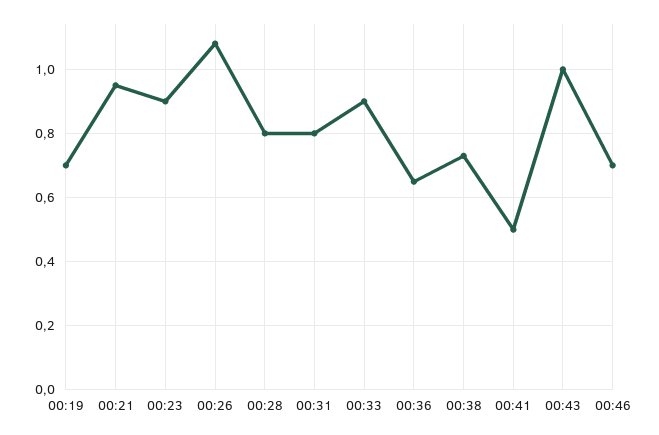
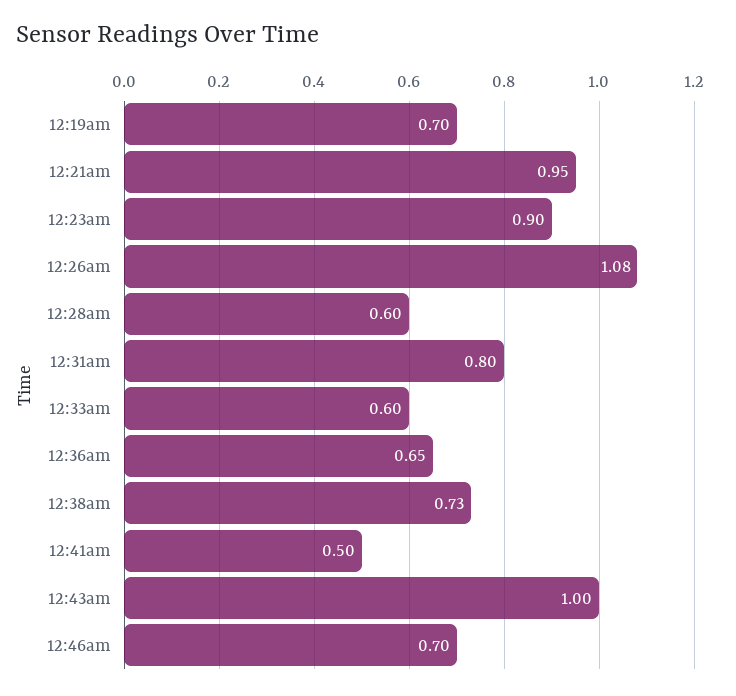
  {
    "00:19": 0.7,
    "00:21": 0.95,
    "00:23": 0.9,
    "00:26": 1.08,
-   "00:28": 0.8,
+   "00:28": 0.6,
    "00:31": 0.8,
-   "00:33": 0.9,
+   "00:33": 0.6,
    "00:36": 0.65,
    "00:38": 0.73,
    "00:41": 0.5,
    "00:43": 1,
    "00:46": 0.7
  }

